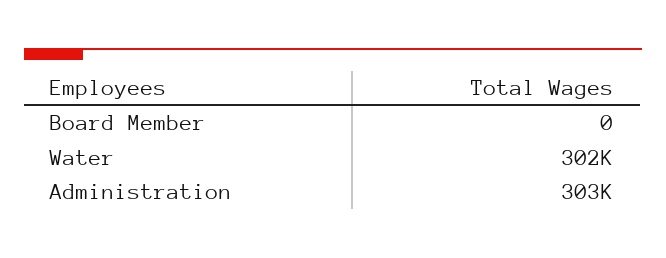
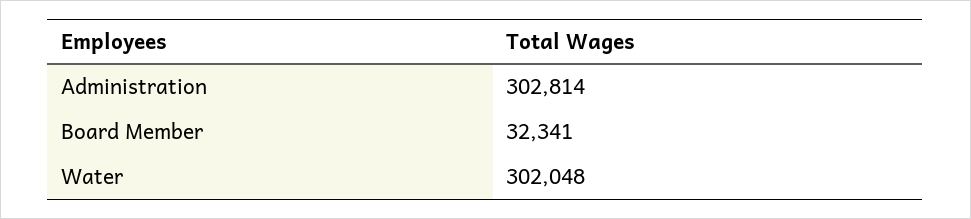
  {
-   "Board Member": 0,
+   "Board Member": 32341,
    "Water": 302048,
    "Administration": 302814
  }

